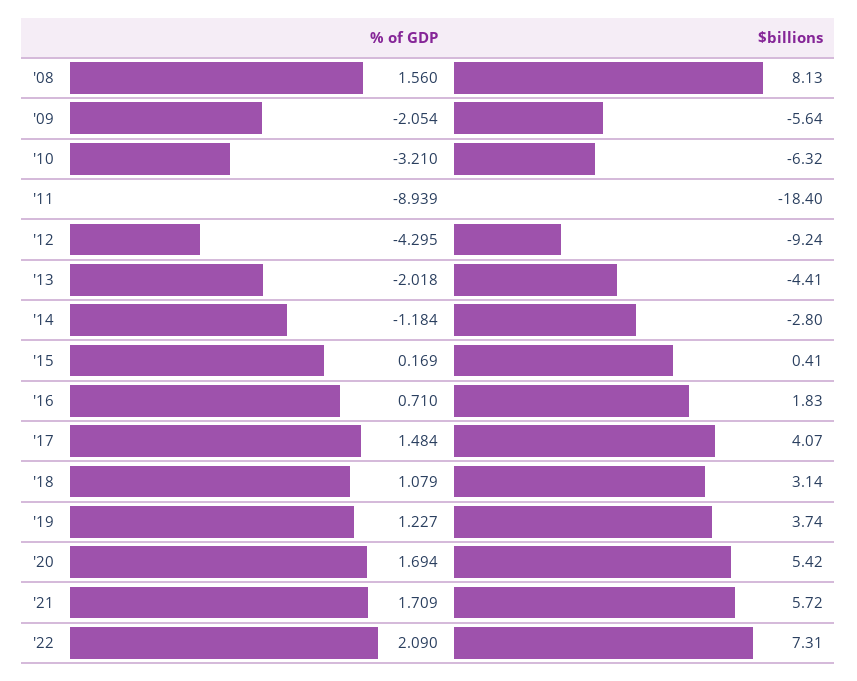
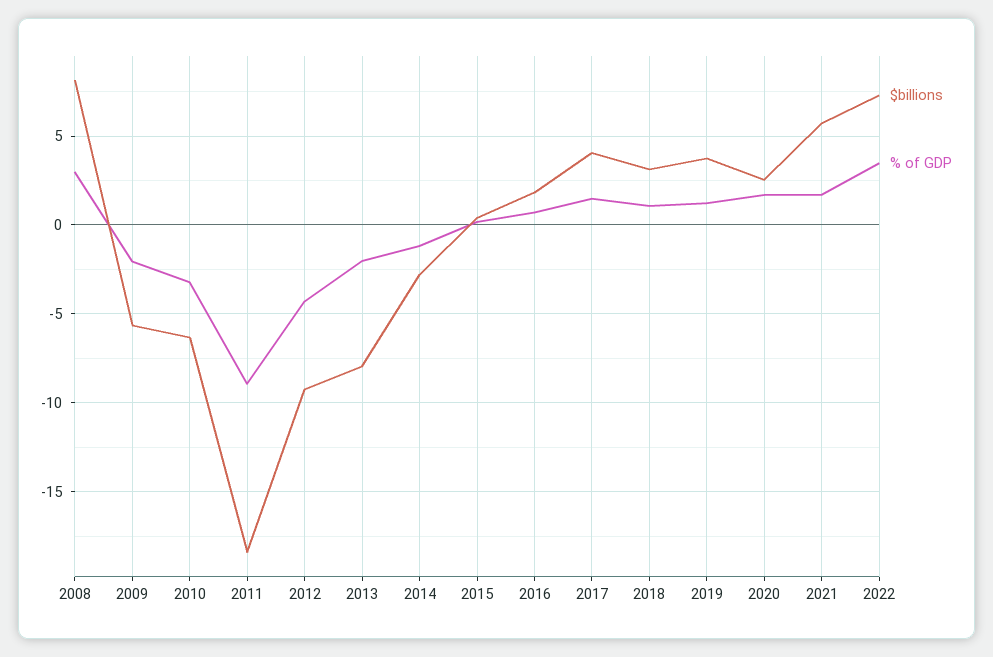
  {
    "% of GDP": {
-     "'08": 1.56,
+     "'08": 3,
      "'09": -2.054,
      "'10": -3.21,
      "'11": -8.939,
      "'12": -4.295,
      "'13": -2.018,
      "'14": -1.184,
      "'15": 0.169,
      "'16": 0.71,
      "'17": 1.484,
      "'18": 1.079,
      "'19": 1.227,
      "'20": 1.694,
      "'21": 1.709,
-     "'22": 2.09
+     "'22": 3.5
    },
    "$billions": {
      "'08": 8.13,
      "'09": -5.64,
      "'10": -6.32,
      "'11": -18.4,
      "'12": -9.24,
-     "'13": -4.41,
+     "'13": -8,
      "'14": -2.8,
      "'15": 0.41,
      "'16": 1.83,
      "'17": 4.07,
      "'18": 3.14,
      "'19": 3.74,
-     "'20": 5.42,
+     "'20": 2.5,
      "'21": 5.72,
      "'22": 7.31
    }
  }

